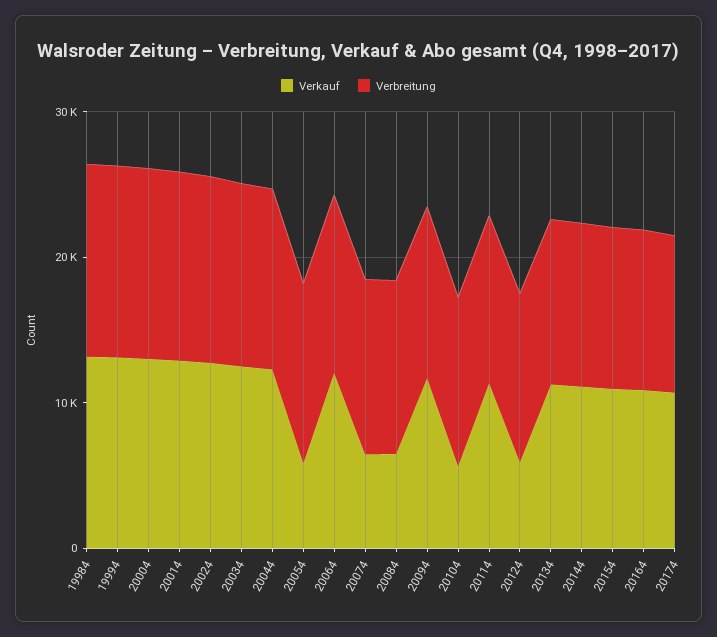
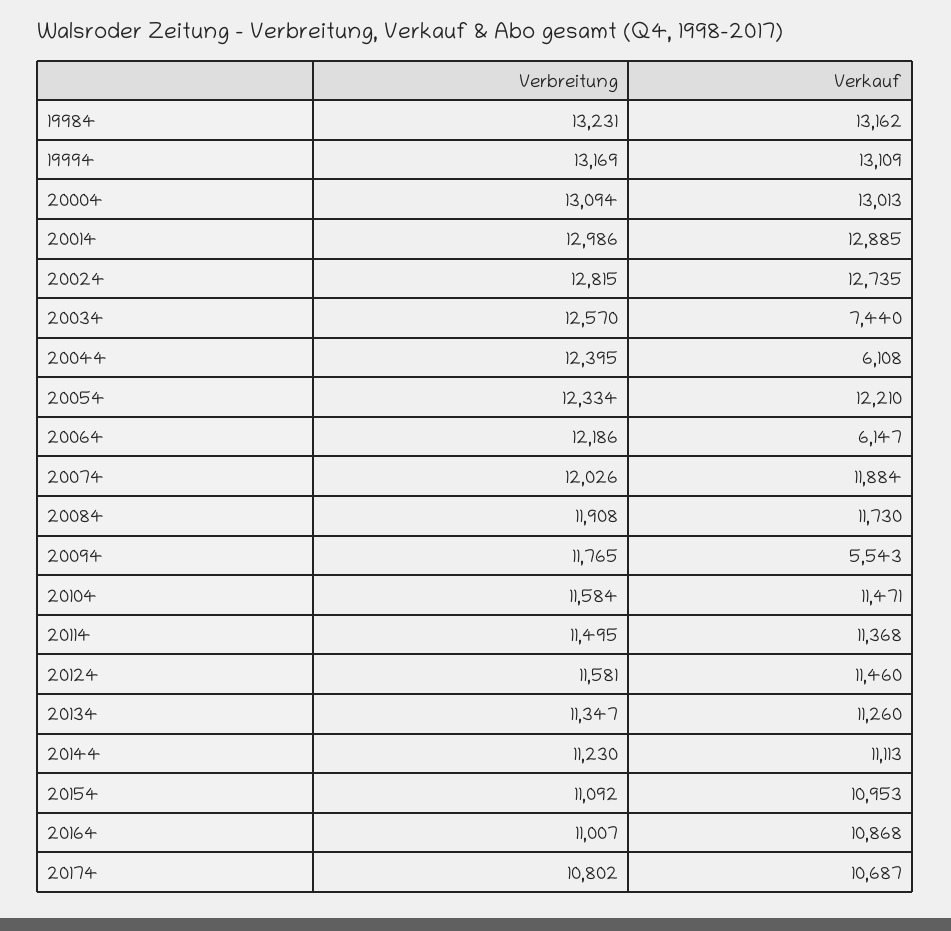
  {
    "Verkauf": {
      "19984": 13162,
      "19994": 13109,
      "20004": 13013,
      "20014": 12885,
      "20024": 12735,
-     "20034": 12000,
+     "20034": 7440,
-     "20044": 12000,
+     "20044": 6108,
-     "20054": 6000,
+     "20054": 12210,
-     "20064": 12000,
+     "20064": 6147,
-     "20074": 6000,
+     "20074": 11884,
-     "20084": 6000,
+     "20084": 11730,
-     "20094": 12000,
+     "20094": 5543,
-     "20104": 6000,
+     "20104": 11471,
      "20114": 11368,
-     "20124": 6000,
+     "20124": 11460,
      "20134": 11260,
      "20144": 11113,
      "20154": 10953,
      "20164": 10868,
      "20174": 10687
    },
    "Verbreitung": {
      "19984": 13231,
      "19994": 13169,
      "20004": 13094,
      "20014": 12986,
      "20024": 12815,
      "20034": 12570,
      "20044": 12395,
      "20054": 12334,
      "20064": 12186,
      "20074": 12026,
      "20084": 11908,
      "20094": 11765,
      "20104": 11584,
      "20114": 11495,
      "20124": 11581,
      "20134": 11347,
      "20144": 11230,
      "20154": 11092,
      "20164": 11007,
      "20174": 10802
    }
  }

